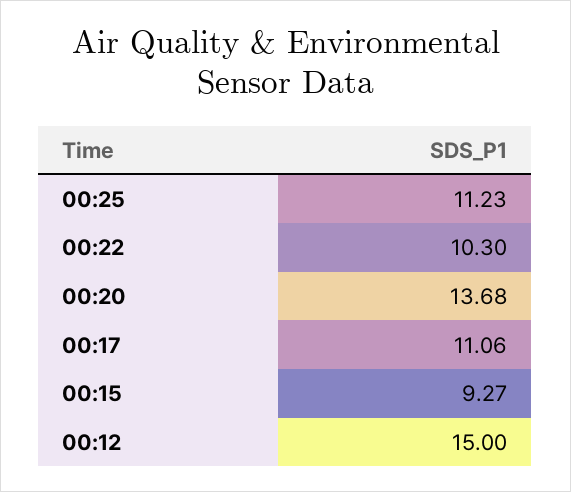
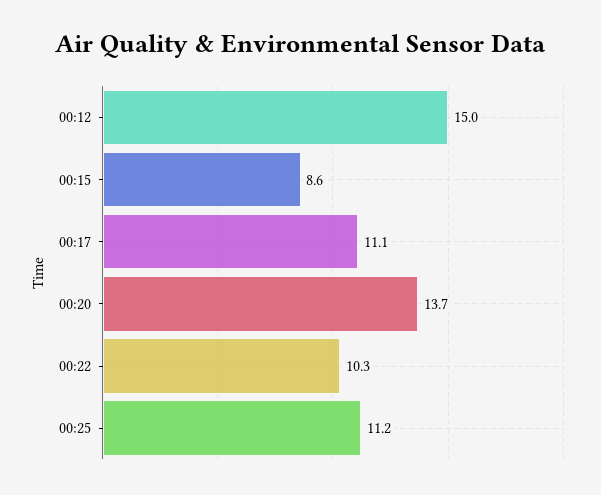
  {
    "00:25": 11.23,
    "00:22": 10.3,
    "00:20": 13.68,
    "00:17": 11.06,
-   "00:15": 9.27,
+   "00:15": 8.6,
    "00:12": 15
  }

